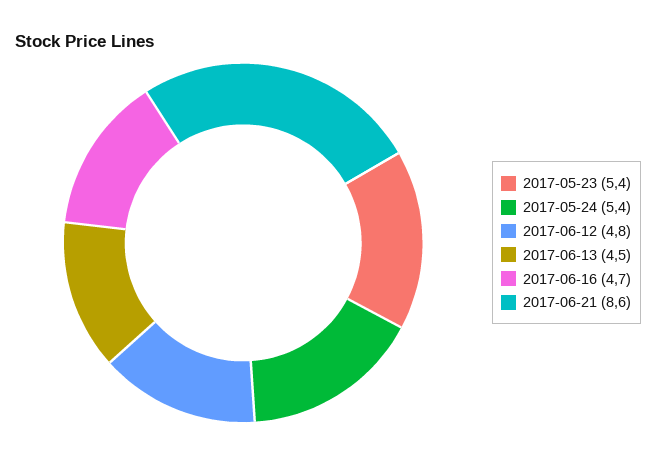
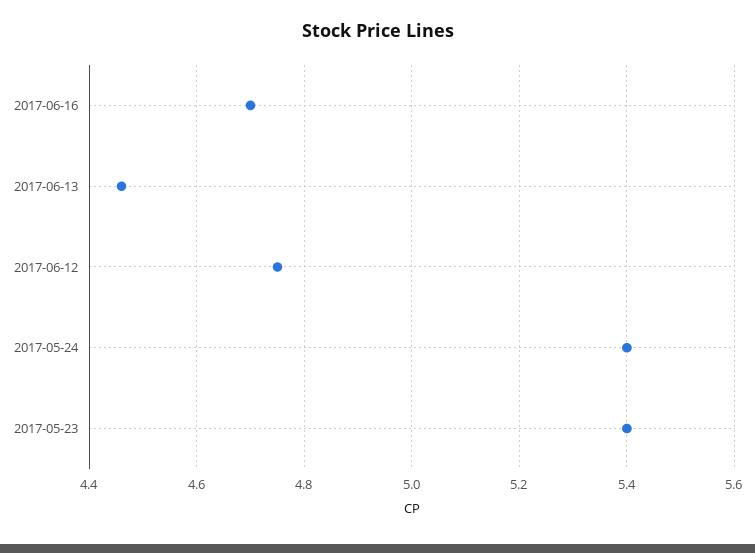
  {
    "2017-05-23": 5.4,
    "2017-05-24": 5.4,
    "2017-06-12": 4.8,
    "2017-06-13": 4.5,
-   "2017-06-16": 4.7,
+   "2017-06-16": 4.7
-   "2017-06-21": 8.6
  }

